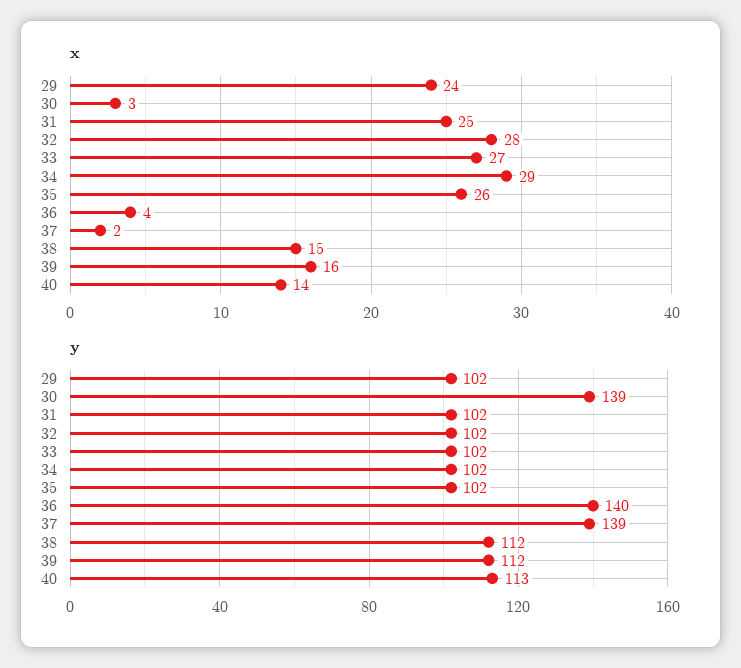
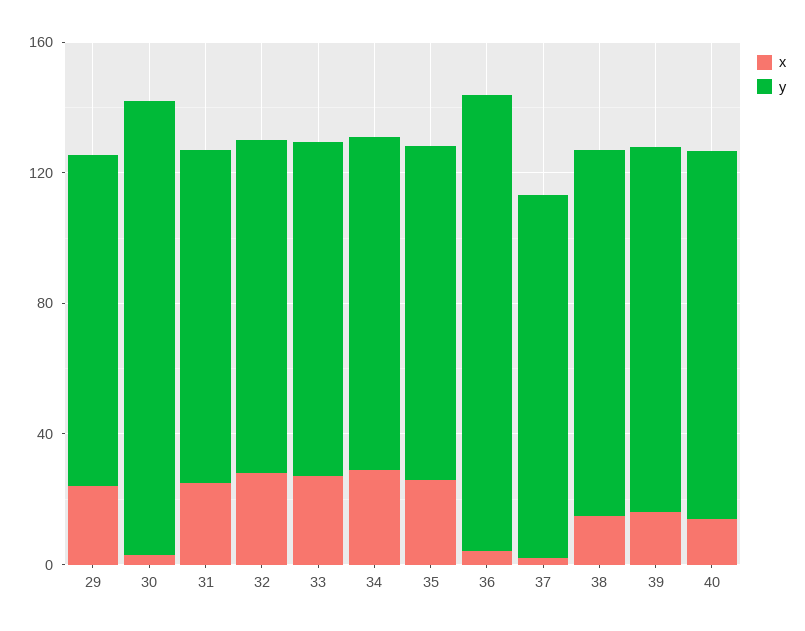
  {
    "x": {
      "29": 24,
      "30": 3,
      "31": 25,
      "32": 28,
      "33": 27,
      "34": 29,
      "35": 26,
      "36": 4,
      "37": 2,
      "38": 15,
      "39": 16,
      "40": 14
    },
    "y": {
      "29": 102,
      "30": 139,
      "31": 102,
      "32": 102,
      "33": 102,
      "34": 102,
      "35": 102,
      "36": 140,
-     "37": 139,
+     "37": 110,
      "38": 112,
      "39": 112,
      "40": 113
    }
  }

